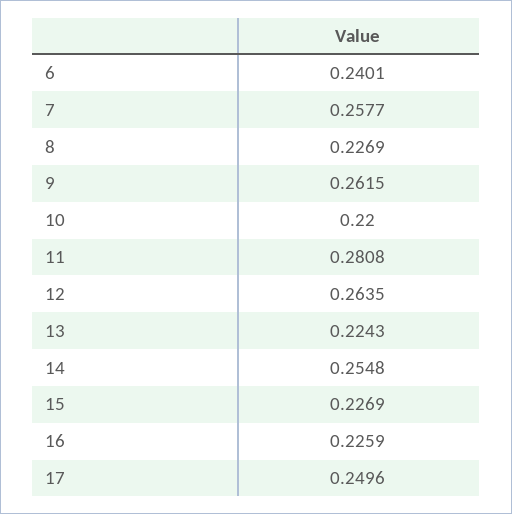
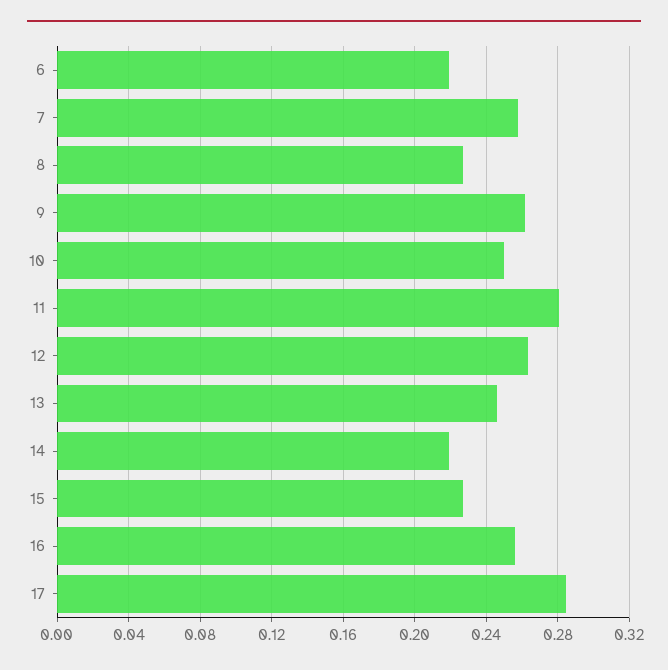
  {
-   "6": 0.2401,
+   "6": 0.22,
    "7": 0.2577,
    "8": 0.2269,
    "9": 0.2615,
-   "10": 0.22,
+   "10": 0.25,
    "11": 0.2808,
    "12": 0.2635,
-   "13": 0.2243,
+   "13": 0.245,
-   "14": 0.2548,
+   "14": 0.22,
    "15": 0.2269,
-   "16": 0.2259,
+   "16": 0.255,
-   "17": 0.2496
+   "17": 0.285
  }

